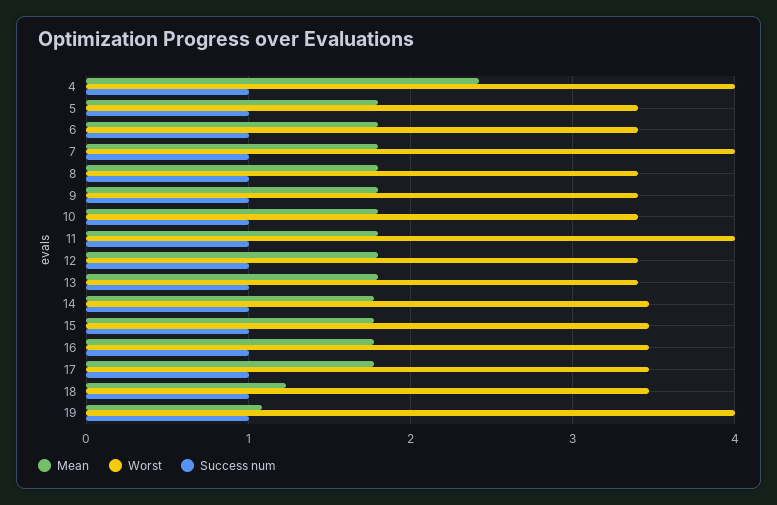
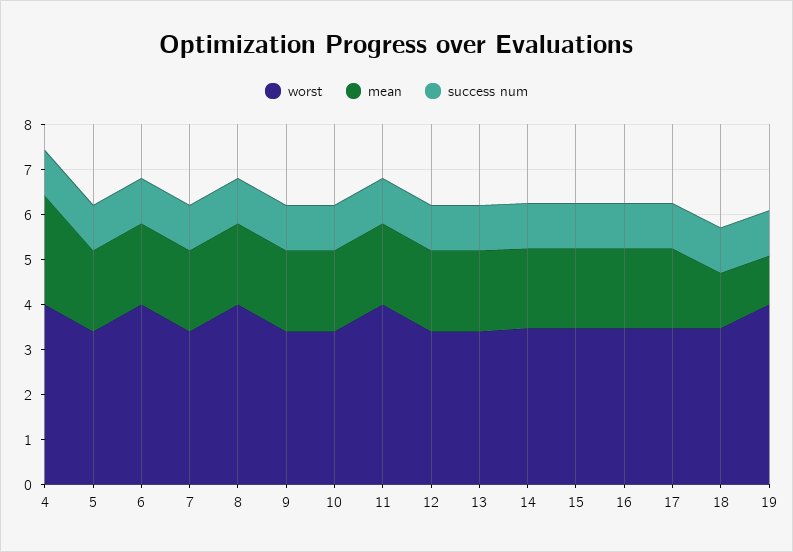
  {
    "Mean": {
      "4": 2.4,
      "5": 1.8,
      "6": 1.8,
      "7": 1.8,
      "8": 1.8,
      "9": 1.8,
      "10": 1.8,
      "11": 1.8,
      "12": 1.8,
      "13": 1.8,
      "14": 1.8,
      "15": 1.8,
      "16": 1.8,
      "17": 1.8,
      "18": 1.2,
      "19": 1.1
    },
    "Worst": {
      "4": 4,
      "5": 3.4,
-     "6": 3.4,
+     "6": 4,
-     "7": 4,
+     "7": 3.4,
-     "8": 3.4,
+     "8": 4,
      "9": 3.4,
      "10": 3.4,
      "11": 4,
      "12": 3.4,
      "13": 3.4,
      "14": 3.5,
      "15": 3.5,
      "16": 3.5,
      "17": 3.5,
      "18": 3.5,
      "19": 4
    },
    "Success num": {
      "4": 1,
      "5": 1,
      "6": 1,
      "7": 1,
      "8": 1,
      "9": 1,
      "10": 1,
      "11": 1,
      "12": 1,
      "13": 1,
      "14": 1,
      "15": 1,
      "16": 1,
      "17": 1,
      "18": 1,
      "19": 1
    }
  }

